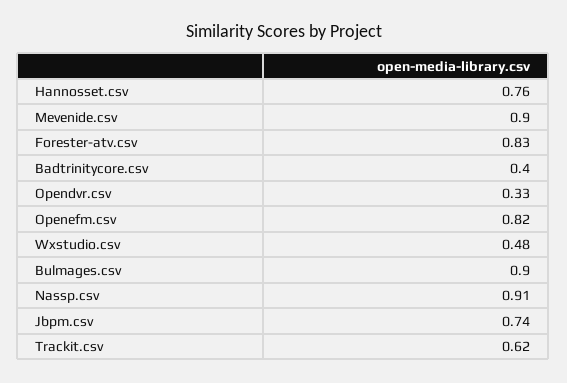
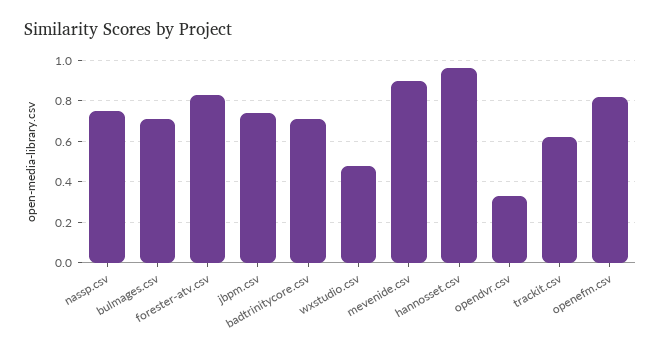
  {
-   "Hannosset.csv": 0.76,
+   "Hannosset.csv": 0.95,
    "Mevenide.csv": 0.9,
    "Forester-atv.csv": 0.83,
-   "Badtrinitycore.csv": 0.4,
+   "Badtrinitycore.csv": 0.7,
    "Opendvr.csv": 0.33,
    "Openefm.csv": 0.82,
    "Wxstudio.csv": 0.48,
-   "Bulmages.csv": 0.9,
+   "Bulmages.csv": 0.7,
-   "Nassp.csv": 0.91,
+   "Nassp.csv": 0.75,
    "Jbpm.csv": 0.74,
    "Trackit.csv": 0.62
  }

